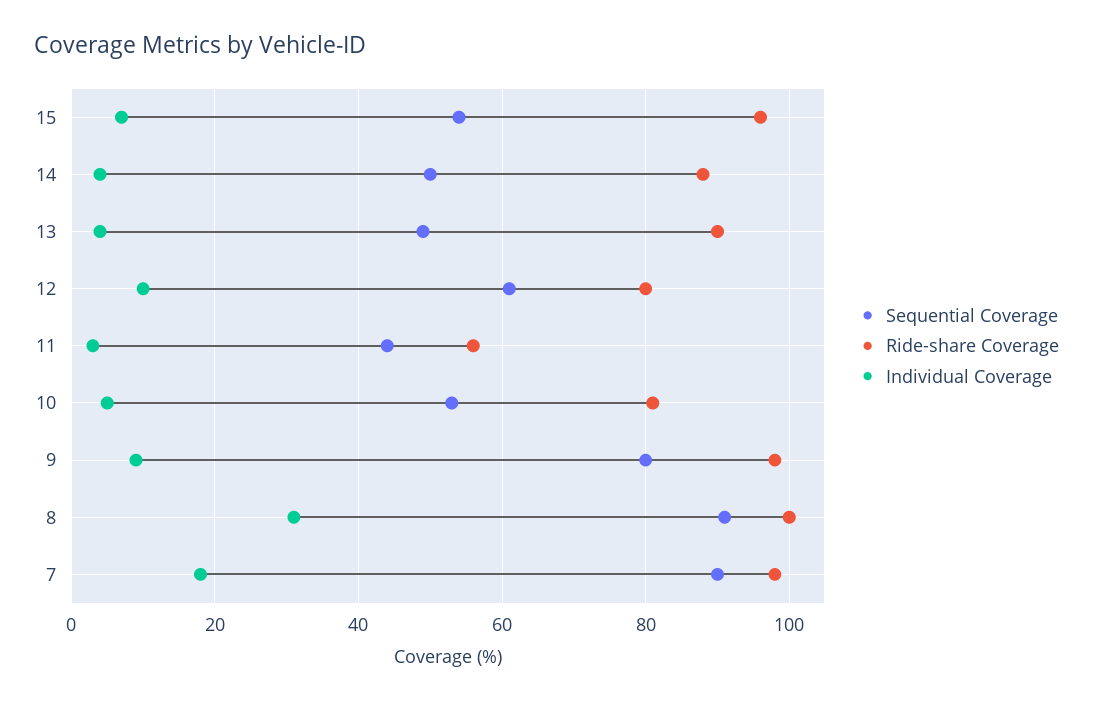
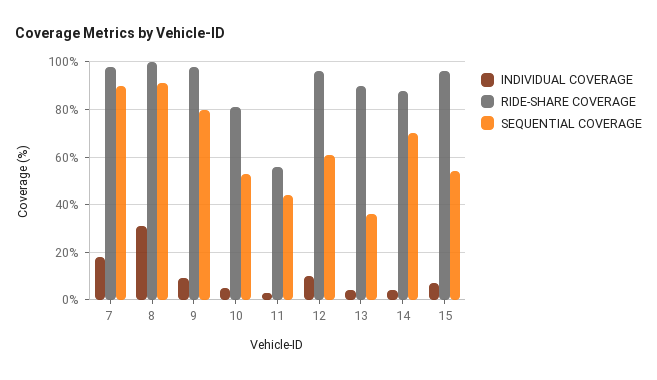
  {
    "Sequential Coverage": {
      "15": 55,
-     "14": 50,
+     "14": 70,
-     "13": 50,
+     "13": 35,
      "12": 60,
      "11": 45,
      "10": 55,
      "9": 80,
      "8": 90,
      "7": 90
    },
    "Ride-share Coverage": {
      "15": 95,
      "14": 90,
      "13": 90,
-     "12": 80,
+     "12": 95,
      "11": 55,
      "10": 80,
      "9": 100,
      "8": 100,
      "7": 100
    },
    "Individual Coverage": {
      "15": 5,
      "14": 5,
      "13": 5,
      "12": 10,
      "11": 5,
      "10": 5,
      "9": 10,
      "8": 30,
      "7": 20
    }
  }

